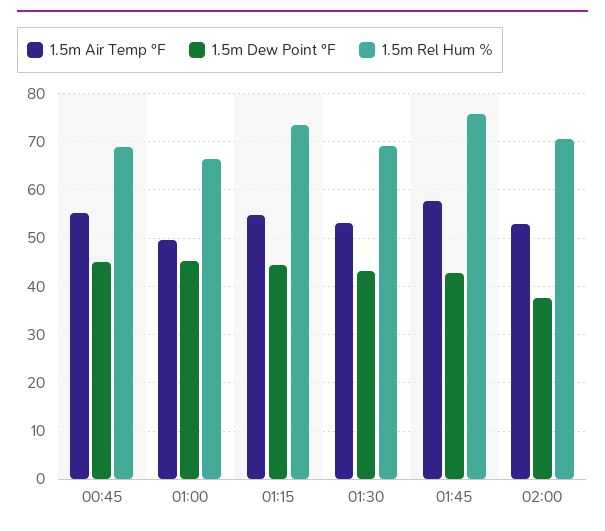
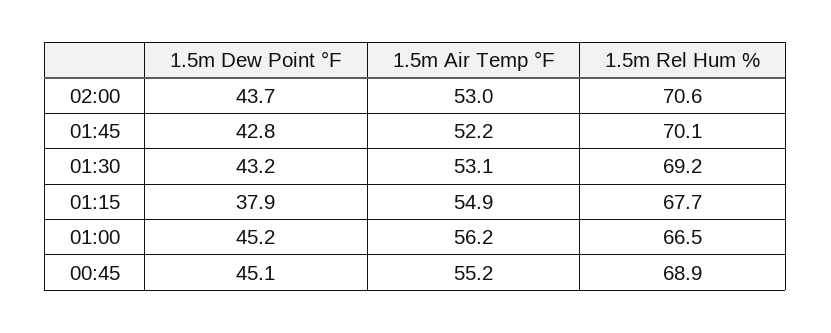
  {
    "1.5m Air Temp °F": {
      "00:45": 55.2,
-     "01:00": 50,
+     "01:00": 56.2,
      "01:15": 54.9,
      "01:30": 53.1,
-     "01:45": 58,
+     "01:45": 52.2,
      "02:00": 53
    },
    "1.5m Dew Point °F": {
      "00:45": 45.1,
      "01:00": 45.2,
-     "01:15": 44,
+     "01:15": 37.9,
      "01:30": 43.2,
      "01:45": 42.8,
-     "02:00": 38
+     "02:00": 43.7
    },
    "1.5m Rel Hum %": {
      "00:45": 68.9,
      "01:00": 66.5,
-     "01:15": 74,
+     "01:15": 67.7,
      "01:30": 69.2,
-     "01:45": 76,
+     "01:45": 70.1,
      "02:00": 70.6
    }
  }

